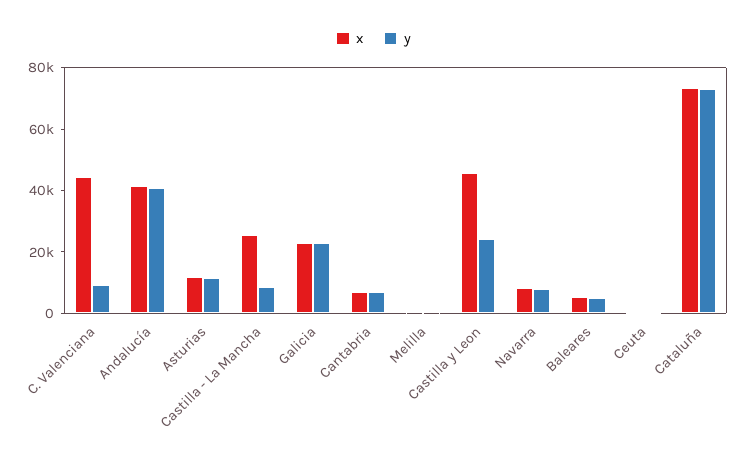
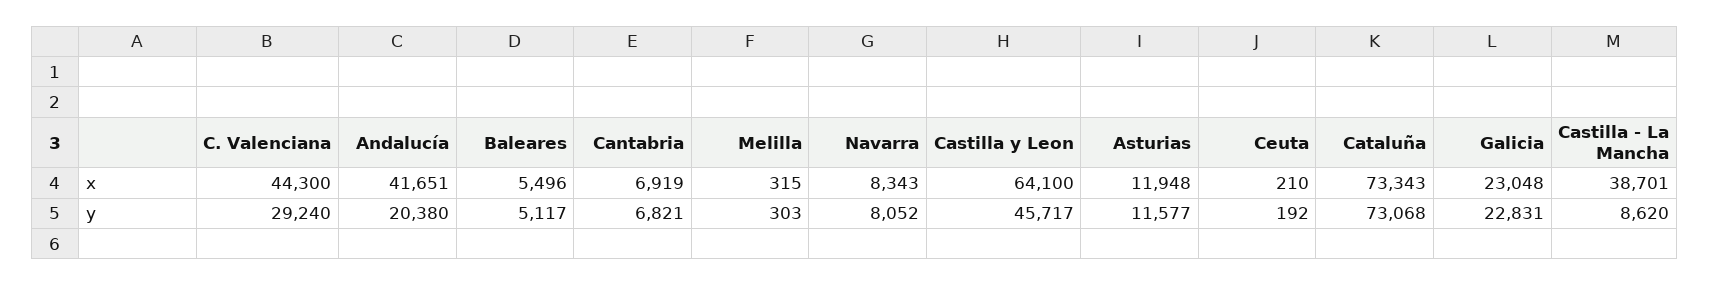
  {
    "x": {
      "C. Valenciana": 44300,
      "Andalucía": 41651,
      "Asturias": 11948,
-     "Castilla - La Mancha": 25000,
+     "Castilla - La Mancha": 38701,
      "Galicia": 23048,
      "Cantabria": 6919,
      "Melilla": 315,
-     "Castilla y Leon": 45000,
+     "Castilla y Leon": 64100,
      "Navarra": 8343,
      "Baleares": 5496,
      "Ceuta": 210,
      "Cataluña": 73343
    },
    "y": {
-     "C. Valenciana": 10000,
+     "C. Valenciana": 29240,
-     "Andalucía": 40000,
+     "Andalucía": 20380,
      "Asturias": 11577,
      "Castilla - La Mancha": 8620,
      "Galicia": 22831,
      "Cantabria": 6821,
      "Melilla": 303,
-     "Castilla y Leon": 25000,
+     "Castilla y Leon": 45717,
      "Navarra": 8052,
      "Baleares": 5117,
      "Ceuta": 192,
      "Cataluña": 73068
    }
  }

